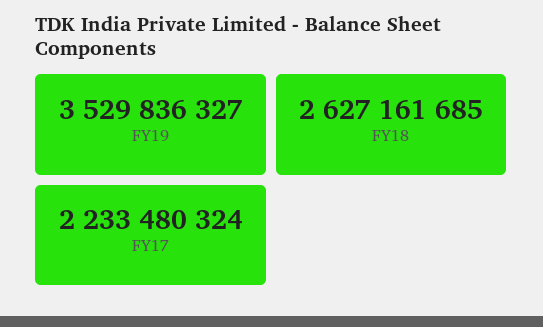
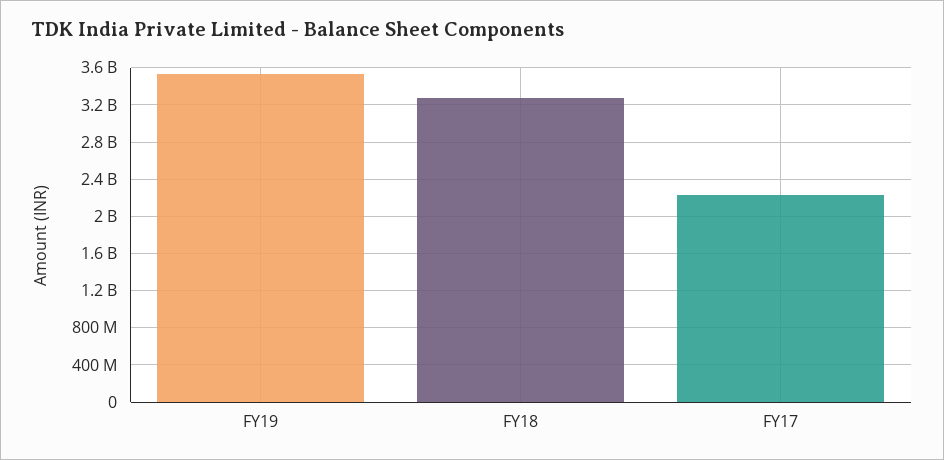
  {
    "FY19": 3529836327,
-   "FY18": 2627161685,
+   "FY18": 3300000000,
    "FY17": 2233480324
  }

